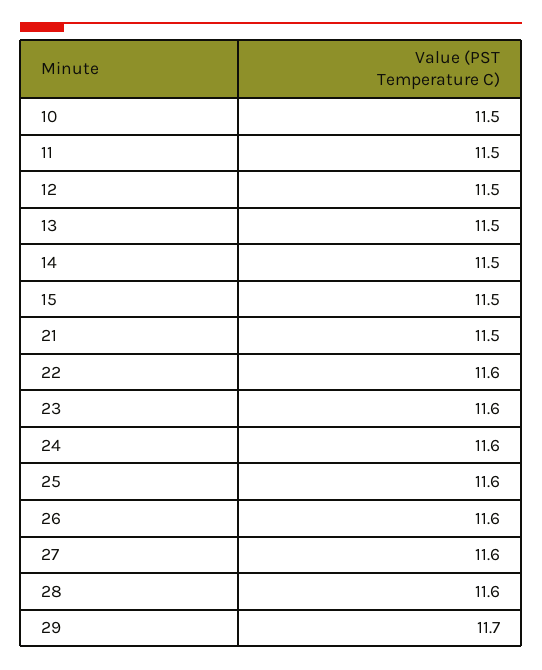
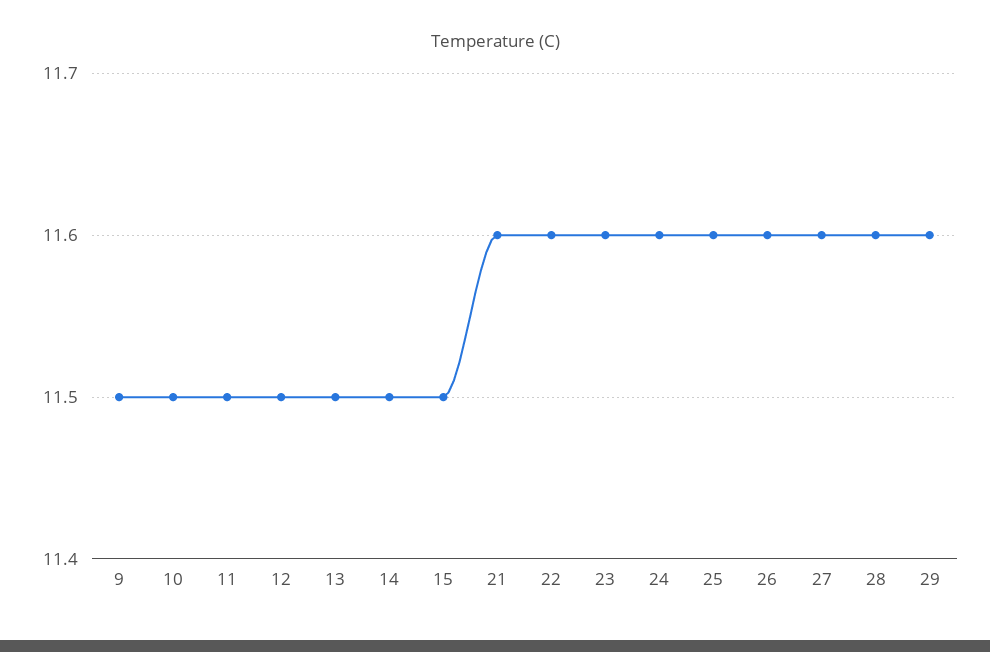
  {
    "10": 11.5,
    "11": 11.5,
    "12": 11.5,
    "13": 11.5,
    "14": 11.5,
    "15": 11.5,
-   "21": 11.5,
+   "21": 11.6,
    "22": 11.6,
    "23": 11.6,
    "24": 11.6,
    "25": 11.6,
    "26": 11.6,
    "27": 11.6,
    "28": 11.6,
-   "29": 11.7
+   "29": 11.6,
+   "9": 11.5
  }

